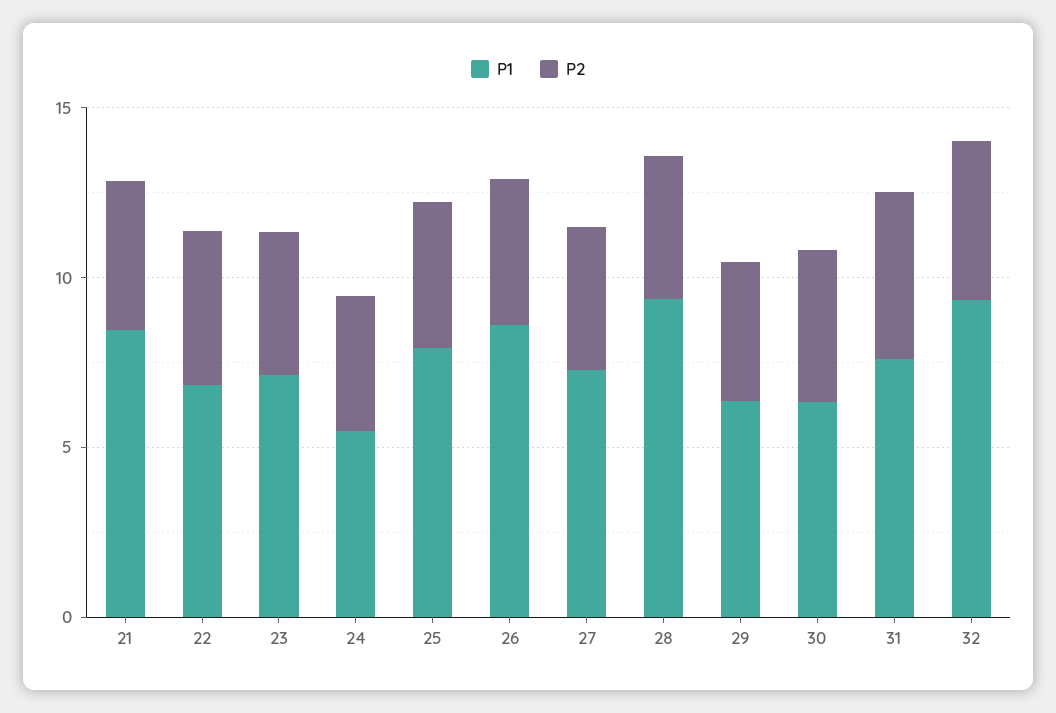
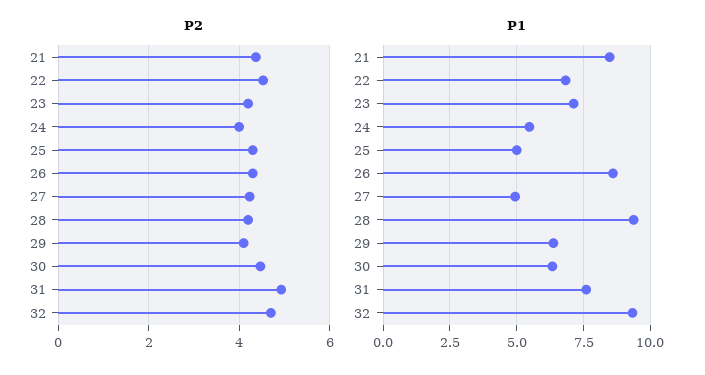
  {
    "P1": {
      "21": 8.5,
      "22": 6.75,
      "23": 7.25,
      "24": 5.5,
-     "25": 8,
+     "25": 5,
      "26": 8.5,
-     "27": 7,
+     "27": 5,
      "28": 9.25,
      "29": 6.25,
      "30": 6.25,
      "31": 7.5,
      "32": 9.25
    },
    "P2": {
      "21": 4.4,
      "22": 4.6,
      "23": 4.2,
      "24": 4,
      "25": 4.4,
      "26": 4.4,
      "27": 4.2,
      "28": 4.2,
      "29": 4.2,
      "30": 4.4,
      "31": 5,
      "32": 4.8
    }
  }

